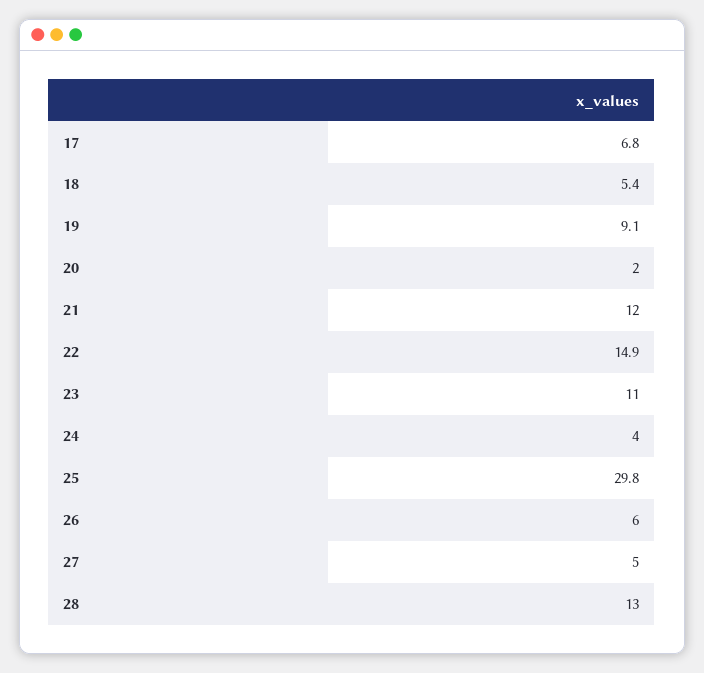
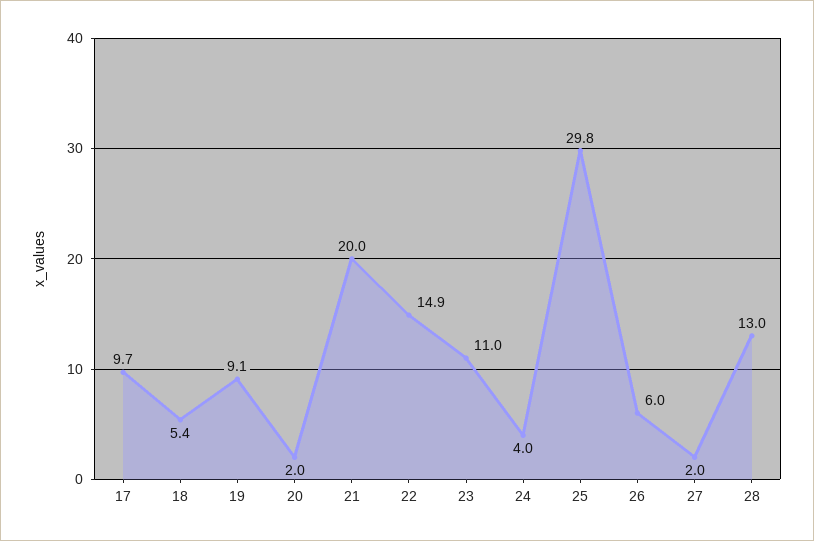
  {
-   "17": 6.8,
+   "17": 9.7,
    "18": 5.4,
    "19": 9.1,
    "20": 2,
-   "21": 12,
+   "21": 20,
    "22": 14.9,
    "23": 11,
    "24": 4,
    "25": 29.8,
    "26": 6,
-   "27": 5,
+   "27": 2,
    "28": 13
  }

